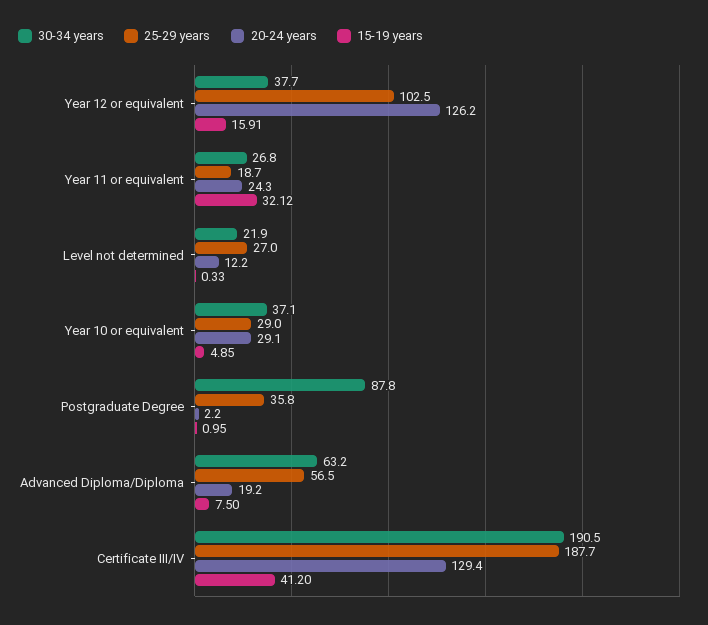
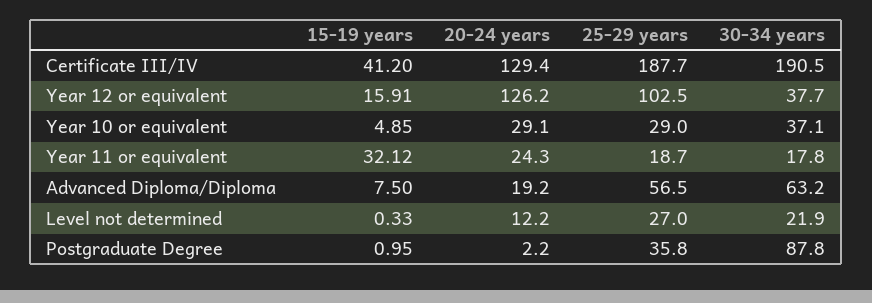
  {
    "30-34 years": {
      "Year 12 or equivalent": 37.7,
-     "Year 11 or equivalent": 26.8,
+     "Year 11 or equivalent": 17.8,
      "Level not determined": 21.9,
      "Year 10 or equivalent": 37.1,
      "Postgraduate Degree": 87.8,
      "Advanced Diploma/Diploma": 63.2,
      "Certificate III/IV": 190.5
    },
    "25-29 years": {
      "Year 12 or equivalent": 102.5,
      "Year 11 or equivalent": 18.7,
      "Level not determined": 27,
      "Year 10 or equivalent": 29,
      "Postgraduate Degree": 35.8,
      "Advanced Diploma/Diploma": 56.5,
      "Certificate III/IV": 187.7
    },
    "20-24 years": {
      "Year 12 or equivalent": 126.2,
      "Year 11 or equivalent": 24.3,
      "Level not determined": 12.2,
      "Year 10 or equivalent": 29.1,
      "Postgraduate Degree": 2.2,
      "Advanced Diploma/Diploma": 19.2,
      "Certificate III/IV": 129.4
    },
    "15-19 years": {
      "Year 12 or equivalent": 15.91,
      "Year 11 or equivalent": 32.12,
      "Level not determined": 0.33,
      "Year 10 or equivalent": 4.85,
      "Postgraduate Degree": 0.95,
      "Advanced Diploma/Diploma": 7.5,
      "Certificate III/IV": 41.2
    }
  }

